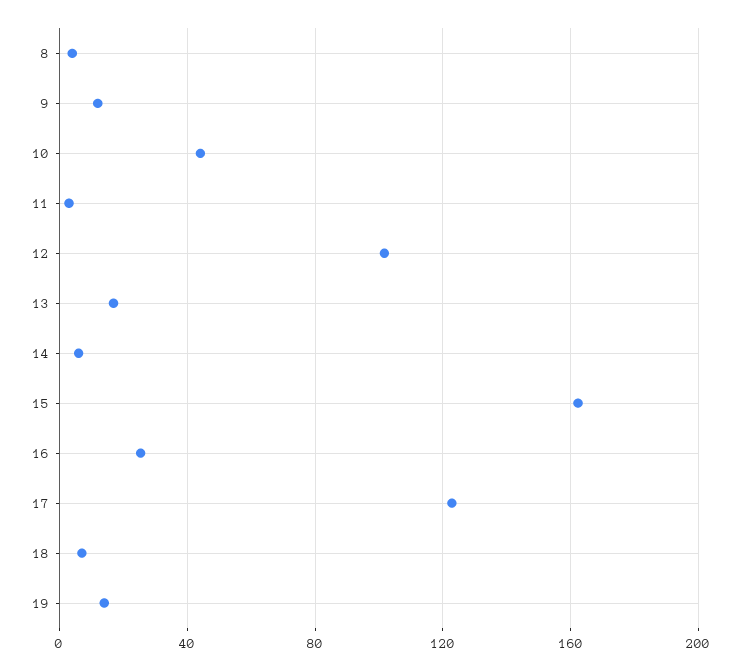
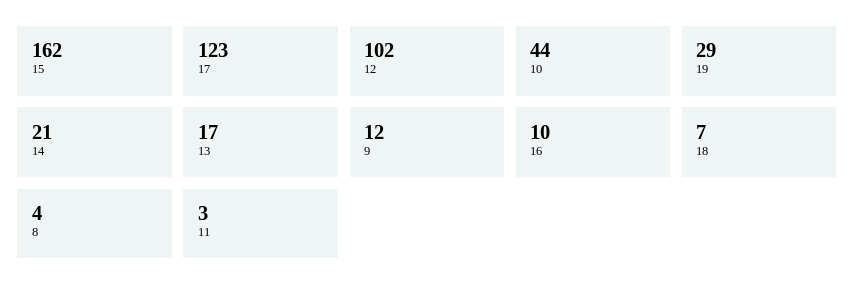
  {
    "8": 4,
    "9": 12,
    "10": 44,
    "11": 3,
    "12": 102,
    "13": 17,
-   "14": 5,
+   "14": 21,
    "15": 162,
-   "16": 25,
+   "16": 10,
    "17": 123,
    "18": 7,
-   "19": 15
+   "19": 29
  }

